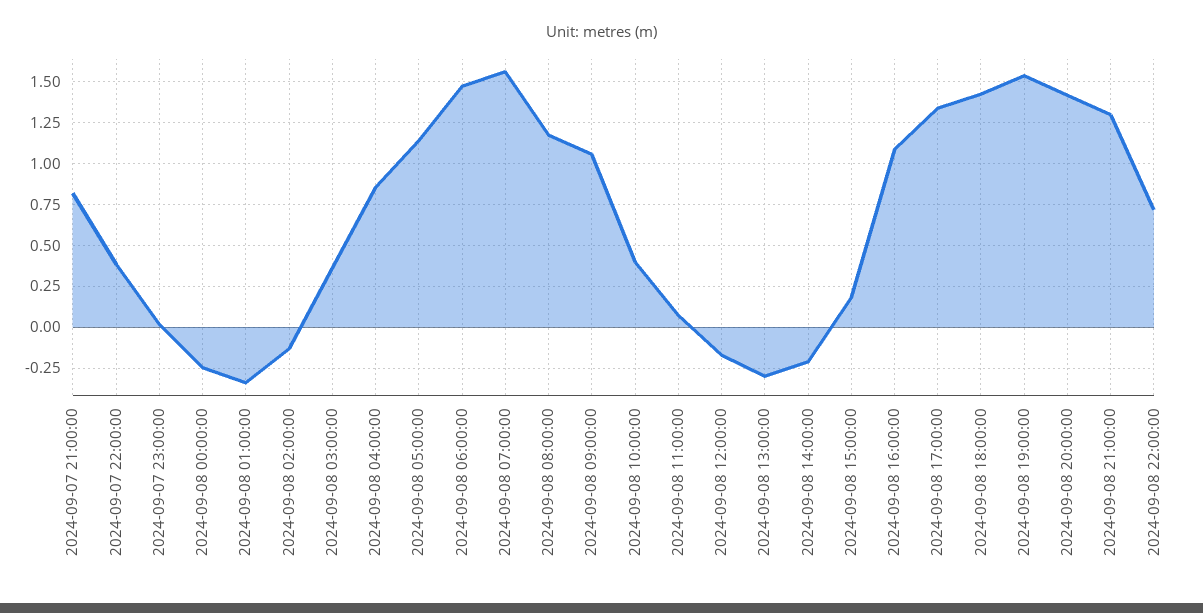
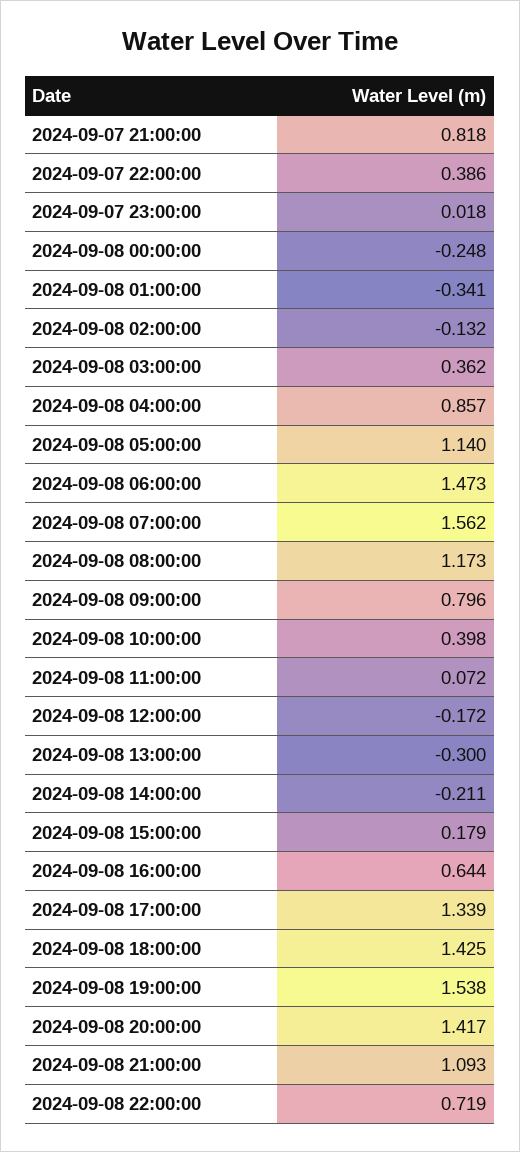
  {
    "2024-09-07 21:00:00": 0.818,
    "2024-09-07 22:00:00": 0.386,
    "2024-09-07 23:00:00": 0.018,
    "2024-09-08 00:00:00": -0.248,
    "2024-09-08 01:00:00": -0.341,
    "2024-09-08 02:00:00": -0.132,
    "2024-09-08 03:00:00": 0.362,
    "2024-09-08 04:00:00": 0.857,
    "2024-09-08 05:00:00": 1.14,
    "2024-09-08 06:00:00": 1.473,
    "2024-09-08 07:00:00": 1.562,
    "2024-09-08 08:00:00": 1.173,
-   "2024-09-08 09:00:00": 1.05,
+   "2024-09-08 09:00:00": 0.796,
    "2024-09-08 10:00:00": 0.398,
    "2024-09-08 11:00:00": 0.072,
    "2024-09-08 12:00:00": -0.172,
    "2024-09-08 13:00:00": -0.3,
    "2024-09-08 14:00:00": -0.211,
    "2024-09-08 15:00:00": 0.179,
-   "2024-09-08 16:00:00": 1.1,
+   "2024-09-08 16:00:00": 0.644,
    "2024-09-08 17:00:00": 1.339,
    "2024-09-08 18:00:00": 1.425,
    "2024-09-08 19:00:00": 1.538,
    "2024-09-08 20:00:00": 1.417,
-   "2024-09-08 21:00:00": 1.3,
+   "2024-09-08 21:00:00": 1.093,
    "2024-09-08 22:00:00": 0.719
  }

